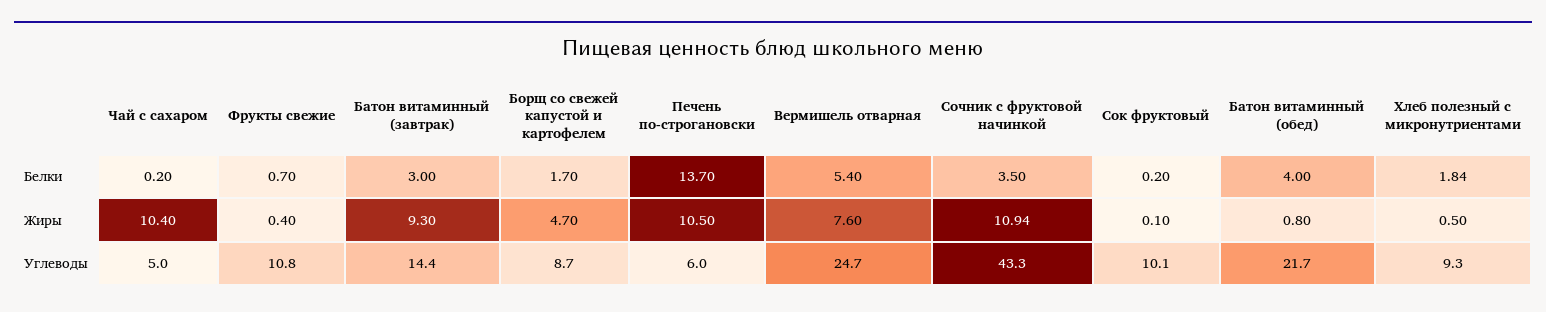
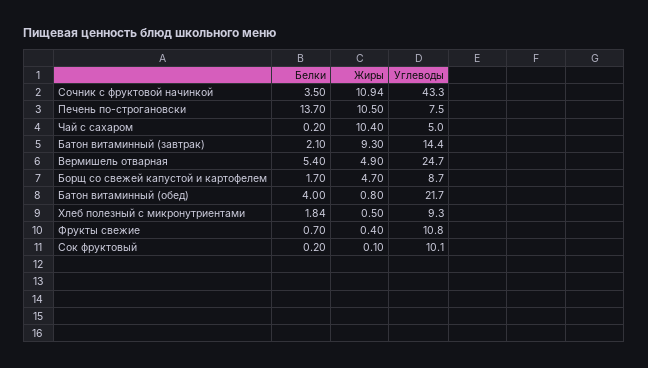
  {
    "Чай с сахаром": {
      "Белки": 0.2,
      "Жиры": 10.4,
      "Углеводы": 5
    },
    "Фрукты свежие": {
      "Белки": 0.7,
      "Жиры": 0.4,
      "Углеводы": 10.8
    },
    "Батон витаминный (завтрак)": {
-     "Белки": 3,
+     "Белки": 2.1,
      "Жиры": 9.3,
      "Углеводы": 14.4
    },
    "Борщ со свежей капустой и картофелем": {
      "Белки": 1.7,
      "Жиры": 4.7,
      "Углеводы": 8.7
    },
    "Печень по-строгановски": {
      "Белки": 13.7,
      "Жиры": 10.5,
-     "Углеводы": 6
+     "Углеводы": 7.5
    },
    "Вермишель отварная": {
      "Белки": 5.4,
-     "Жиры": 7.6,
+     "Жиры": 4.9,
      "Углеводы": 24.7
    },
    "Сочник с фруктовой начинкой": {
      "Белки": 3.5,
      "Жиры": 10.94,
      "Углеводы": 43.3
    },
    "Сок фруктовый": {
      "Белки": 0.2,
      "Жиры": 0.1,
      "Углеводы": 10.1
    },
    "Батон витаминный (обед)": {
      "Белки": 4,
      "Жиры": 0.8,
      "Углеводы": 21.7
    },
    "Хлеб полезный с микронутриентами": {
      "Белки": 1.84,
      "Жиры": 0.5,
      "Углеводы": 9.3
    }
  }

